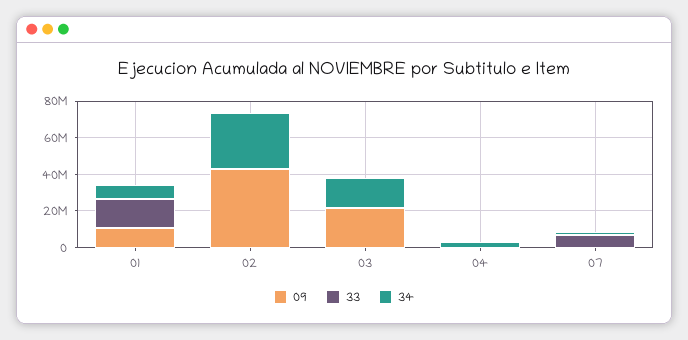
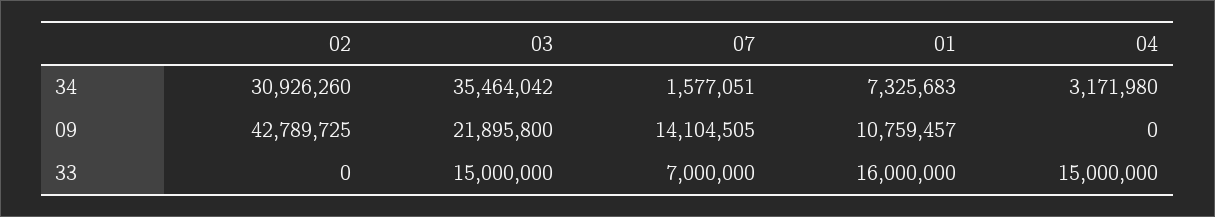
  {
    "09": {
      "01": 10759457,
      "02": 42789725,
      "03": 21895800,
      "04": 0,
-     "07": 0
+     "07": 14104505
    },
    "33": {
      "01": 16000000,
      "02": 0,
-     "03": 0,
+     "03": 15000000,
-     "04": 0,
+     "04": 15000000,
      "07": 7000000
    },
    "34": {
      "01": 7325683,
      "02": 30926260,
-     "03": 15000000,
+     "03": 35464042,
      "04": 3171980,
      "07": 1577051
    }
  }

